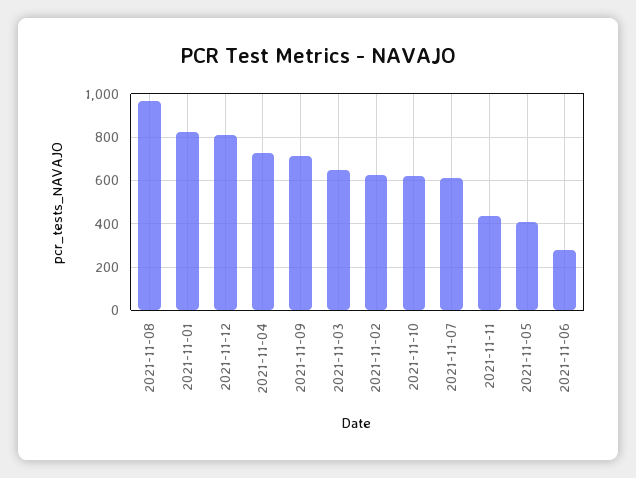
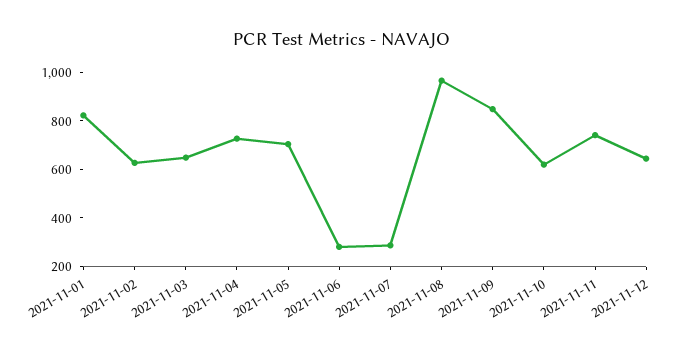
  {
    "2021-11-08": 950,
    "2021-11-01": 800,
-   "2021-11-12": 800,
+   "2021-11-12": 650,
    "2021-11-04": 750,
-   "2021-11-09": 700,
+   "2021-11-09": 850,
    "2021-11-03": 650,
    "2021-11-02": 650,
    "2021-11-10": 600,
-   "2021-11-07": 600,
+   "2021-11-07": 300,
-   "2021-11-11": 450,
+   "2021-11-11": 750,
-   "2021-11-05": 400,
+   "2021-11-05": 700,
    "2021-11-06": 300
  }

